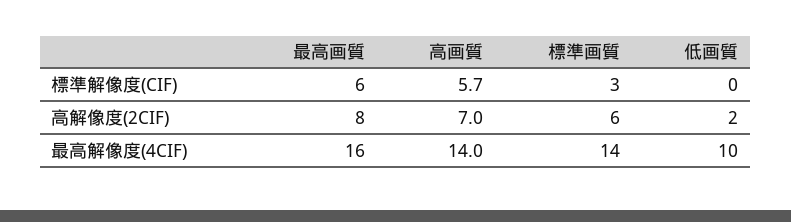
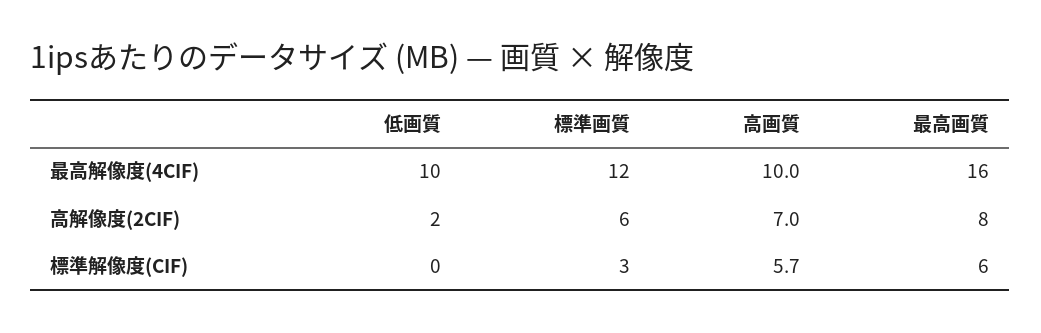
  {
    "最高画質": {
      "標準解像度(CIF)": 6,
      "高解像度(2CIF)": 8,
      "最高解像度(4CIF)": 16
    },
    "高画質": {
      "標準解像度(CIF)": 5.7,
      "高解像度(2CIF)": 7,
-     "最高解像度(4CIF)": 14
+     "最高解像度(4CIF)": 10
    },
    "標準画質": {
      "標準解像度(CIF)": 3,
      "高解像度(2CIF)": 6,
-     "最高解像度(4CIF)": 14
+     "最高解像度(4CIF)": 12
    },
    "低画質": {
      "標準解像度(CIF)": 0,
      "高解像度(2CIF)": 2,
      "最高解像度(4CIF)": 10
    }
  }

